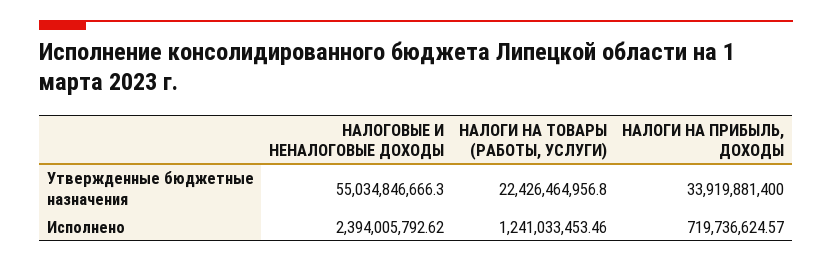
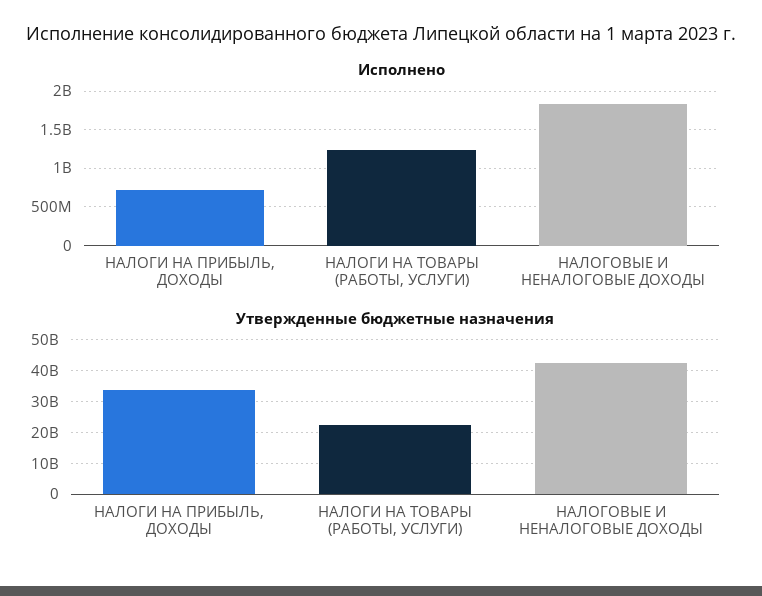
  {
    "Утвержденные бюджетные назначения": {
-     "НАЛОГОВЫЕ И НЕНАЛОГОВЫЕ ДОХОДЫ": 55034846666.3,
+     "НАЛОГОВЫЕ И НЕНАЛОГОВЫЕ ДОХОДЫ": 42000000000,
      "НАЛОГИ НА ТОВАРЫ (РАБОТЫ, УСЛУГИ)": 22426464956.8,
      "НАЛОГИ НА ПРИБЫЛЬ, ДОХОДЫ": 33919881400
    },
    "Исполнено": {
-     "НАЛОГОВЫЕ И НЕНАЛОГОВЫЕ ДОХОДЫ": 2394005792.62,
+     "НАЛОГОВЫЕ И НЕНАЛОГОВЫЕ ДОХОДЫ": 1800000000,
      "НАЛОГИ НА ТОВАРЫ (РАБОТЫ, УСЛУГИ)": 1241033453.46,
      "НАЛОГИ НА ПРИБЫЛЬ, ДОХОДЫ": 719736624.57
    }
  }

